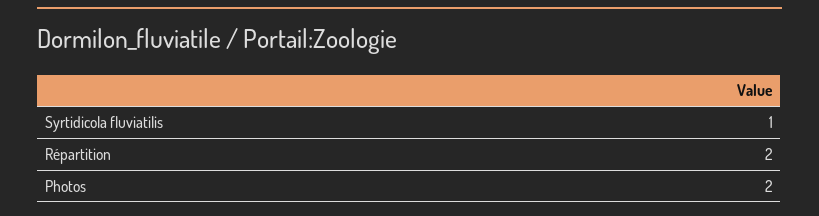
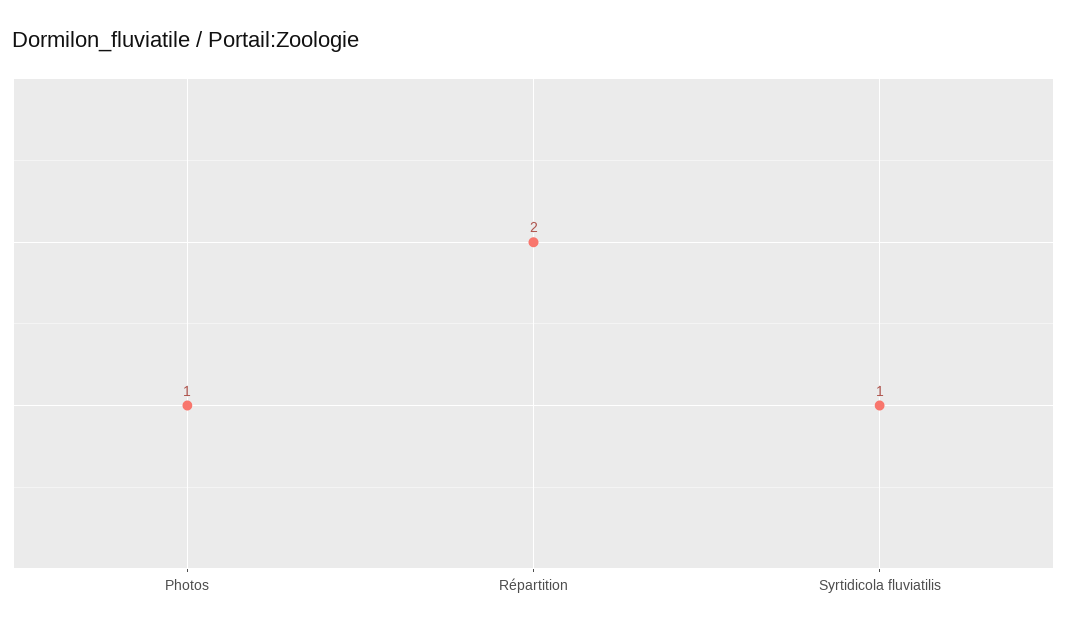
  {
    "Syrtidicola fluviatilis": 1,
    "Répartition": 2,
-   "Photos": 2
+   "Photos": 1
  }

